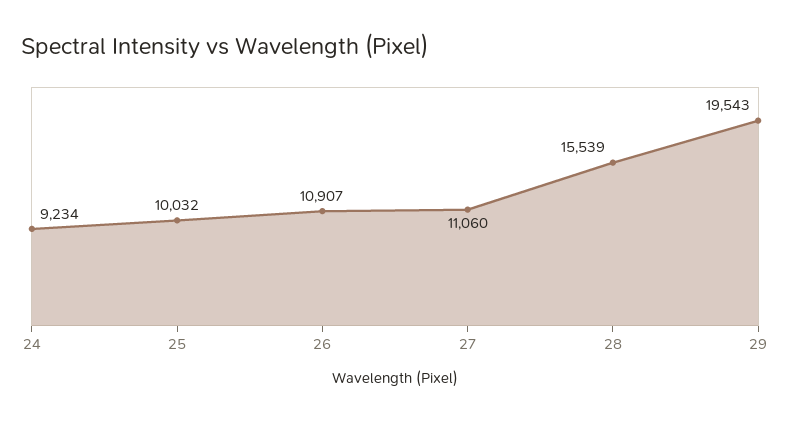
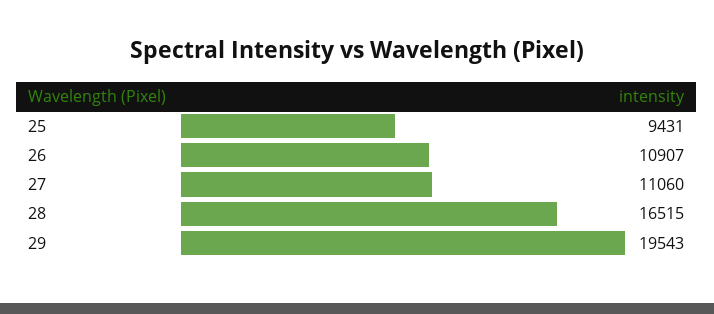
  {
-   "24": 9234,
-   "25": 10032,
+   "25": 9431,
    "26": 10907,
    "27": 11060,
-   "28": 15539,
+   "28": 16515,
    "29": 19543
  }

